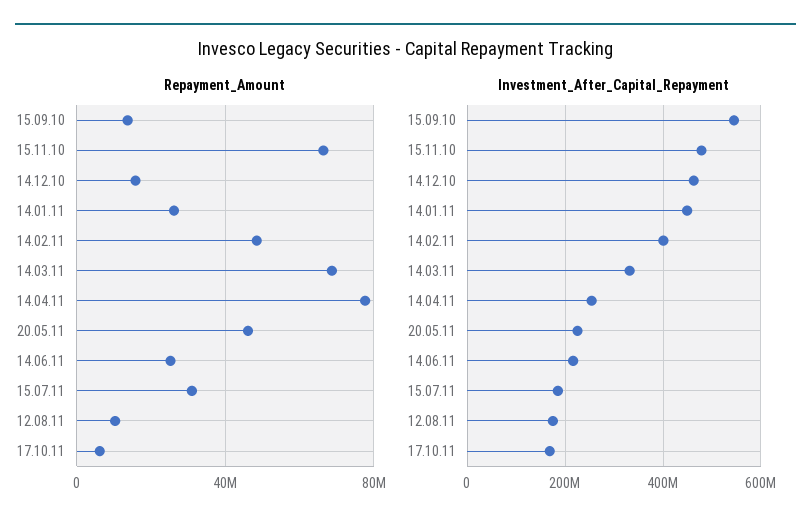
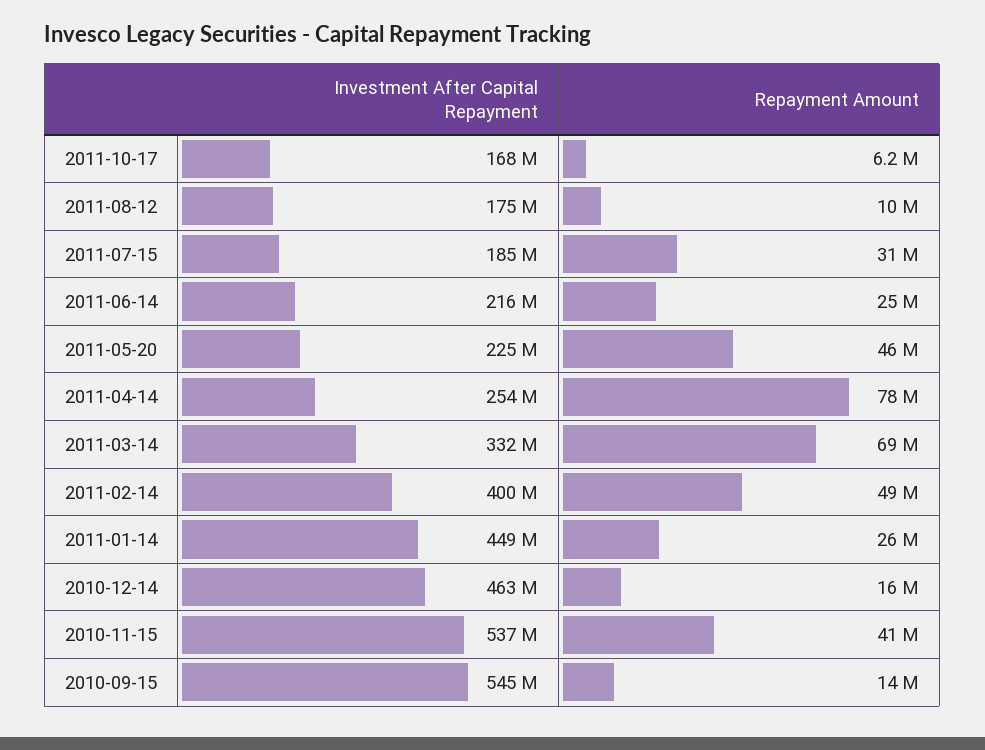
  {
    "Repayment_Amount": {
      "15.09.10": 14000000,
-     "15.11.10": 65000000,
+     "15.11.10": 41000000,
      "14.12.10": 16000000,
      "14.01.11": 26000000,
      "14.02.11": 49000000,
      "14.03.11": 69000000,
      "14.04.11": 78000000,
      "20.05.11": 46000000,
      "14.06.11": 25000000,
      "15.07.11": 31000000,
      "12.08.11": 10000000,
      "17.10.11": 6200000
    },
    "Investment_After_Capital_Repayment": {
      "15.09.10": 545000000,
-     "15.11.10": 480000000,
+     "15.11.10": 537000000,
      "14.12.10": 463000000,
      "14.01.11": 449000000,
      "14.02.11": 400000000,
      "14.03.11": 332000000,
      "14.04.11": 254000000,
      "20.05.11": 225000000,
      "14.06.11": 216000000,
      "15.07.11": 185000000,
      "12.08.11": 175000000,
      "17.10.11": 168000000
    }
  }

